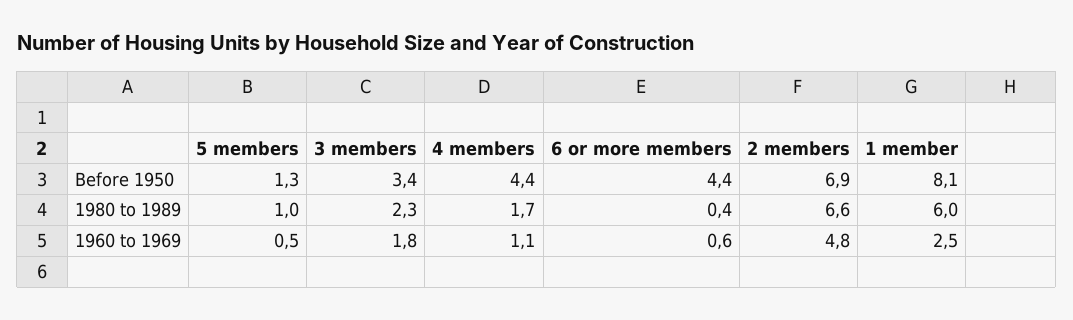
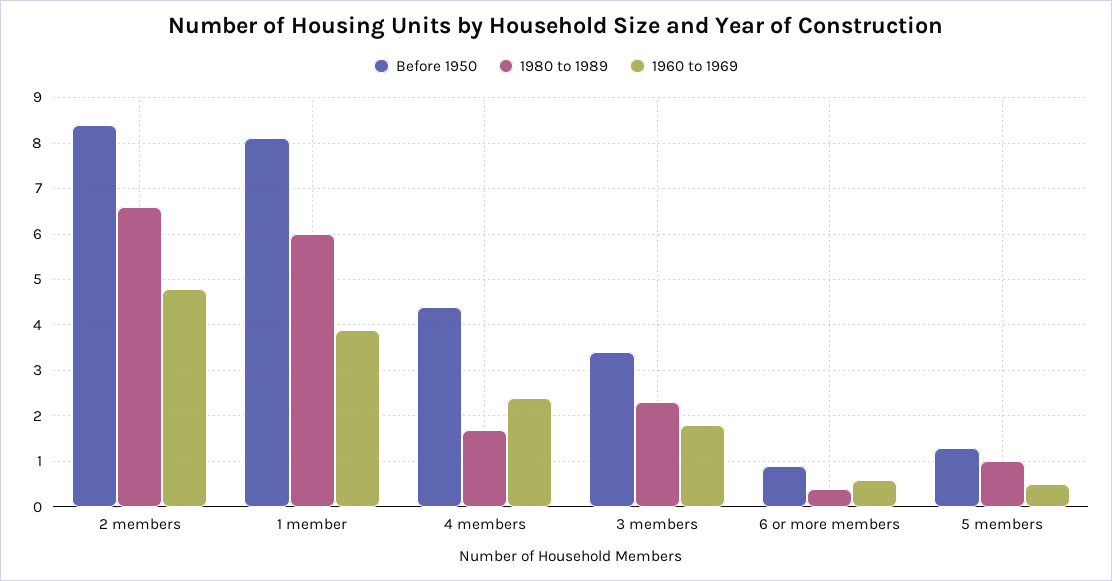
  {
    "Before 1950": {
      "5 members": 1.3,
      "3 members": 3.4,
      "4 members": 4.4,
-     "6 or more members": 4.4,
+     "6 or more members": 1,
-     "2 members": 6.9,
+     "2 members": 8.5,
      "1 member": 8.1
    },
    "1980 to 1989": {
      "5 members": 1,
      "3 members": 2.3,
      "4 members": 1.7,
      "6 or more members": 0.4,
      "2 members": 6.6,
      "1 member": 6
    },
    "1960 to 1969": {
      "5 members": 0.5,
      "3 members": 1.8,
-     "4 members": 1.1,
+     "4 members": 2.5,
      "6 or more members": 0.6,
      "2 members": 4.8,
-     "1 member": 2.5
+     "1 member": 4
    }
  }

